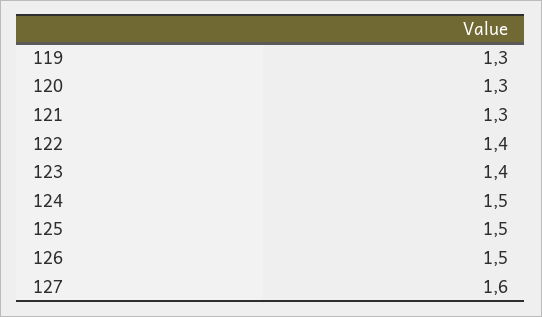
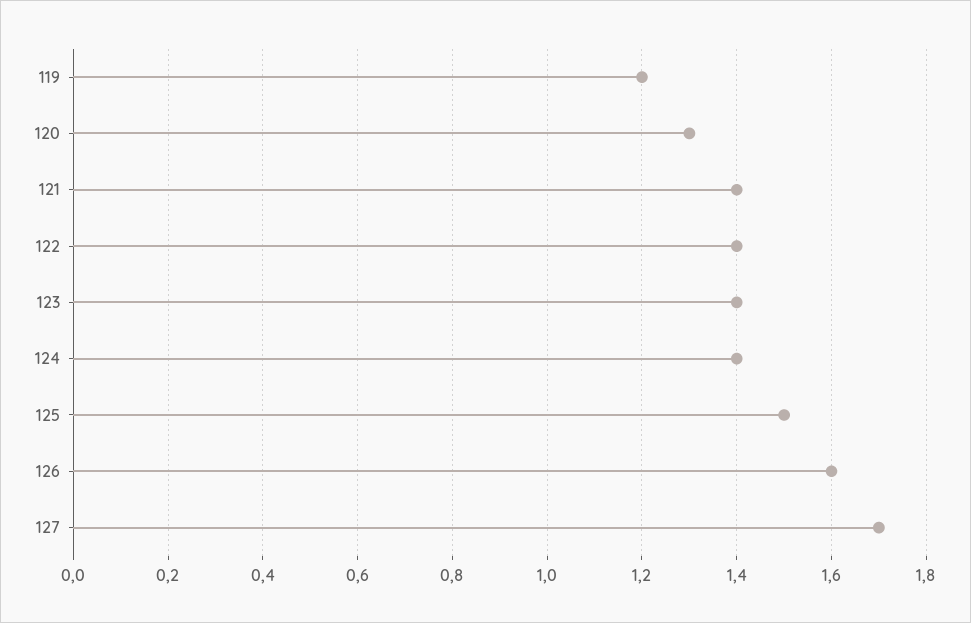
  {
-   "119": 1.3,
+   "119": 1.2,
    "120": 1.3,
-   "121": 1.3,
+   "121": 1.4,
    "122": 1.4,
    "123": 1.4,
-   "124": 1.5,
+   "124": 1.4,
    "125": 1.5,
-   "126": 1.5,
+   "126": 1.6,
-   "127": 1.6
+   "127": 1.7
  }

